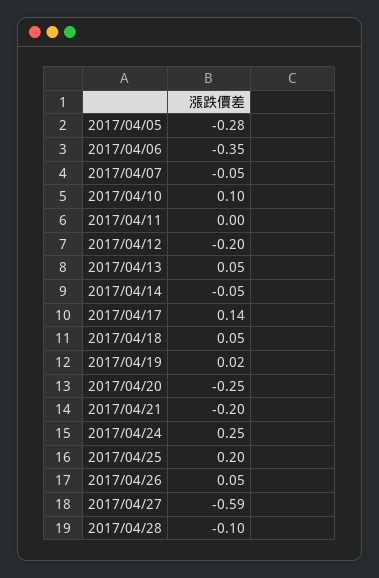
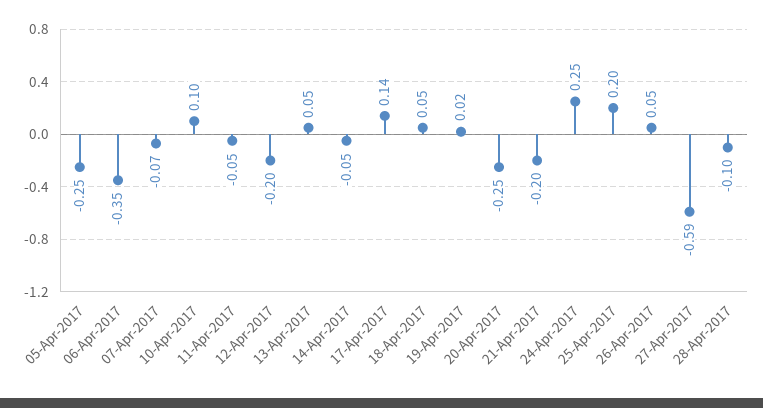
  {
-   "2017/04/05": -0.28,
+   "2017/04/05": -0.25,
    "2017/04/06": -0.35,
-   "2017/04/07": -0.05,
+   "2017/04/07": -0.07,
    "2017/04/10": 0.1,
-   "2017/04/11": 0,
+   "2017/04/11": -0.05,
    "2017/04/12": -0.2,
    "2017/04/13": 0.05,
    "2017/04/14": -0.05,
    "2017/04/17": 0.14,
    "2017/04/18": 0.05,
    "2017/04/19": 0.02,
    "2017/04/20": -0.25,
    "2017/04/21": -0.2,
    "2017/04/24": 0.25,
    "2017/04/25": 0.2,
    "2017/04/26": 0.05,
    "2017/04/27": -0.59,
    "2017/04/28": -0.1
  }

